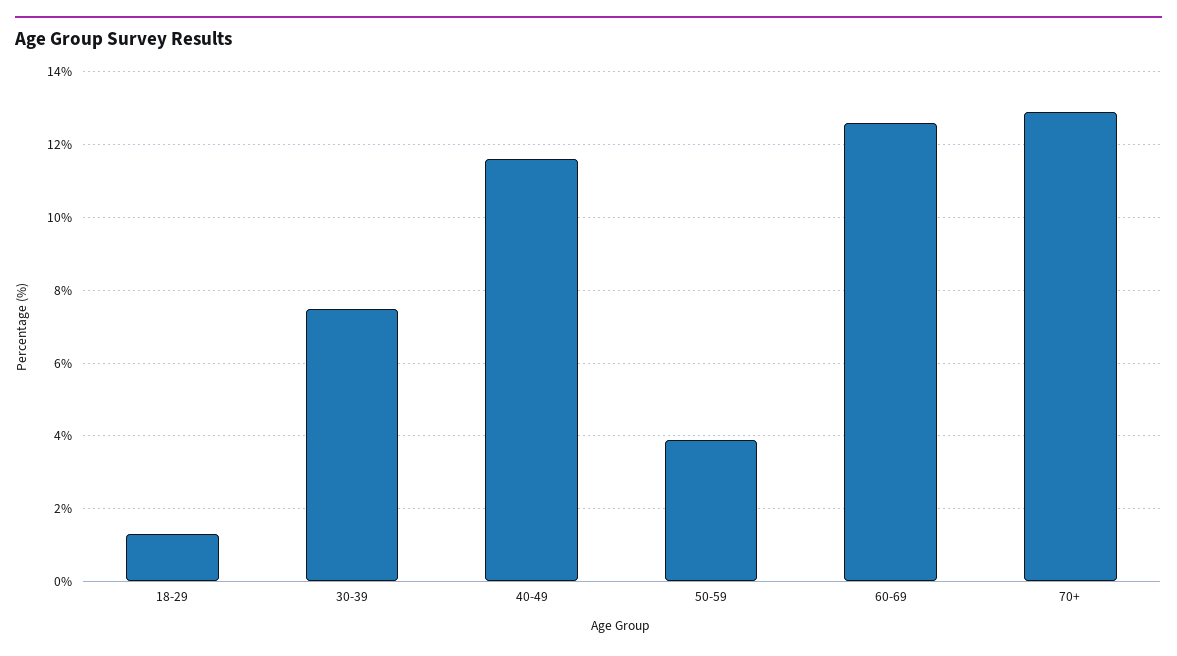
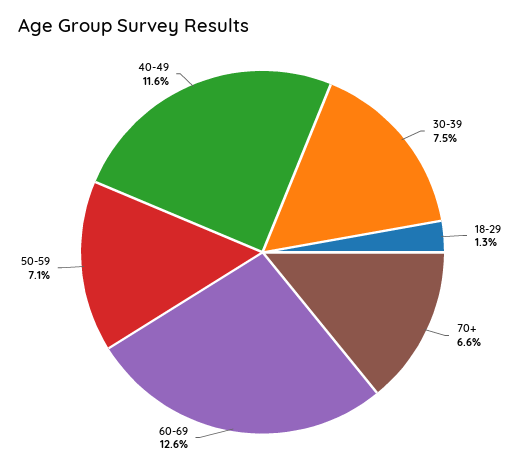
  {
    "18-29": 1.3,
    "30-39": 7.5,
    "40-49": 11.6,
-   "50-59": 4,
+   "50-59": 7.1,
    "60-69": 12.6,
-   "70+": 13
+   "70+": 6.6
  }

